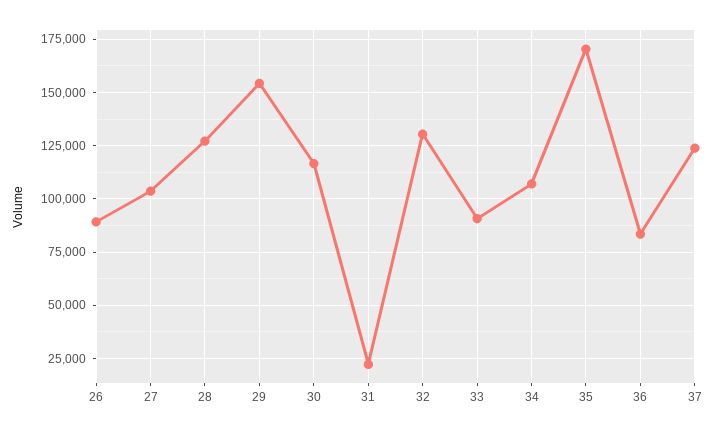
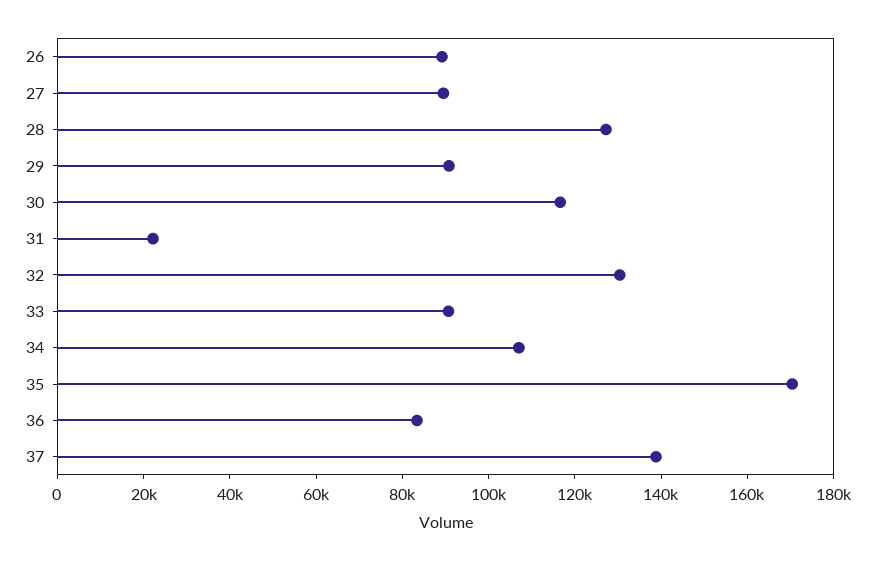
  {
    "26": 90000,
-   "27": 105000,
+   "27": 90000,
    "28": 125000,
-   "29": 155000,
+   "29": 90000,
    "30": 115000,
    "31": 20000,
    "32": 130000,
    "33": 90000,
    "34": 105000,
    "35": 170000,
    "36": 85000,
-   "37": 125000
+   "37": 140000
  }

